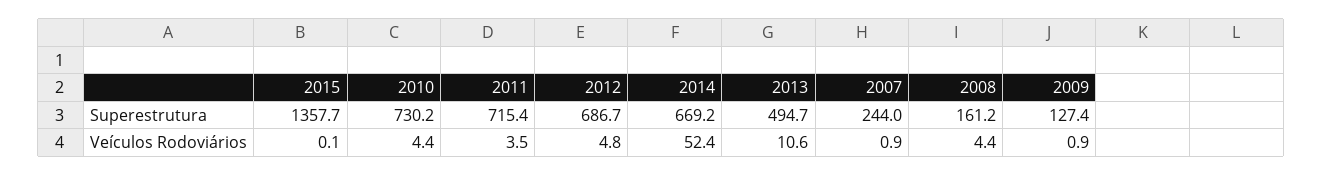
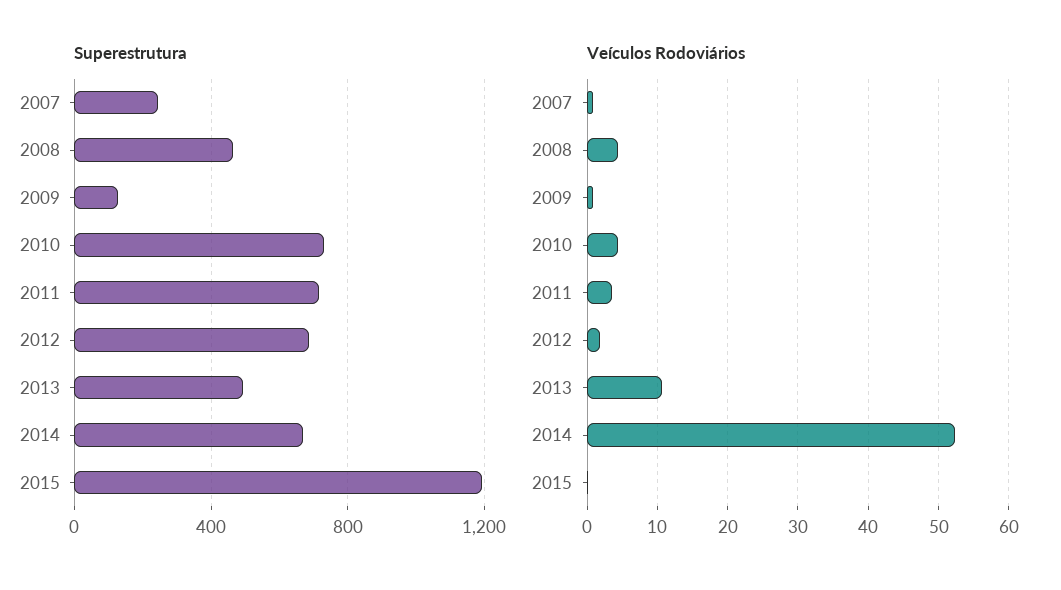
  {
    "Superestrutura": {
-     "2015": 1357.7,
+     "2015": 1200,
      "2010": 730.2,
      "2011": 715.4,
      "2012": 686.7,
      "2014": 669.2,
      "2013": 494.7,
      "2007": 244,
-     "2008": 161.2,
+     "2008": 450,
      "2009": 127.4
    },
    "Veículos Rodoviários": {
      "2015": 0.1,
      "2010": 4.4,
      "2011": 3.5,
-     "2012": 4.8,
+     "2012": 2,
      "2014": 52.4,
      "2013": 10.6,
      "2007": 0.9,
      "2008": 4.4,
      "2009": 0.9
    }
  }

